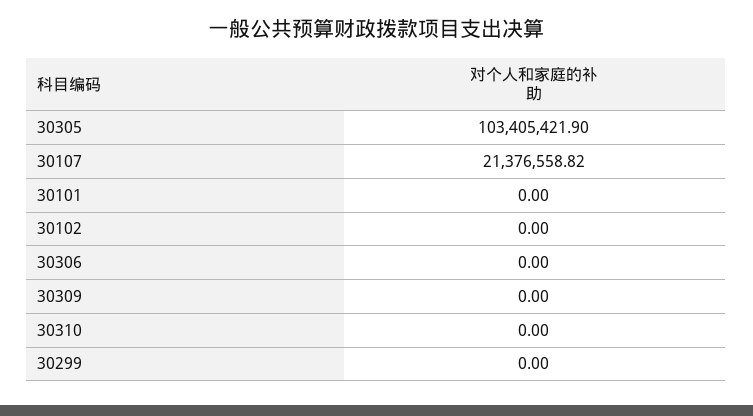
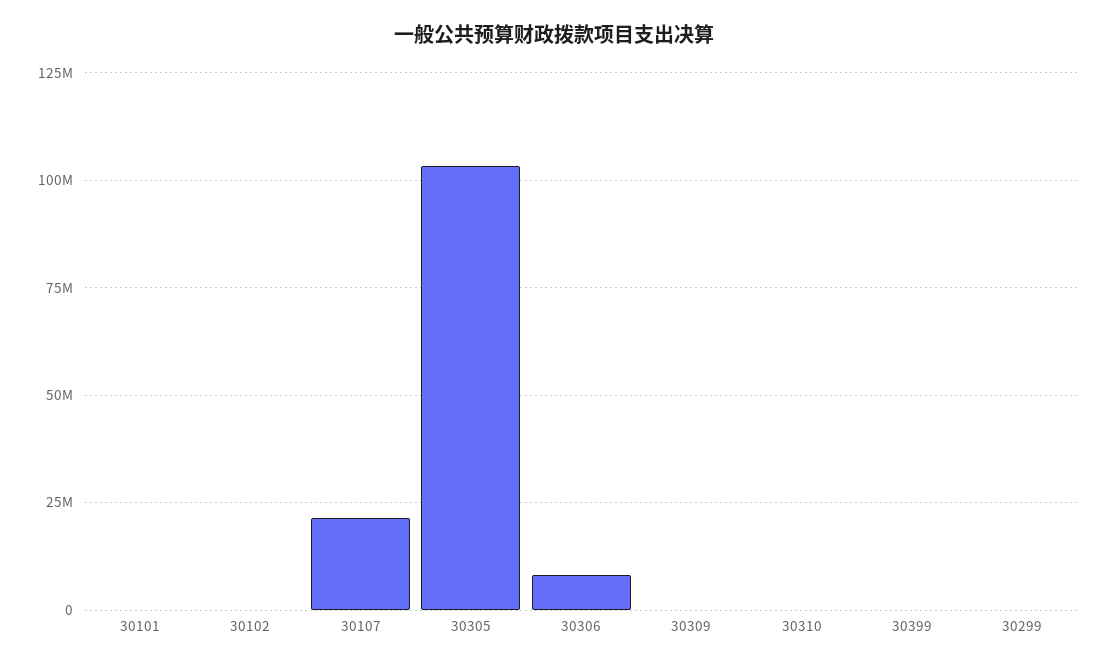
  {
    "30305": 103405421.9,
    "30107": 21376558.82,
    "30101": 0,
    "30102": 0,
-   "30306": 0,
+   "30306": 7500000,
    "30309": 0,
    "30310": 0,
-   "30299": 0
+   "30299": 0,
+   "30399": 0
  }

